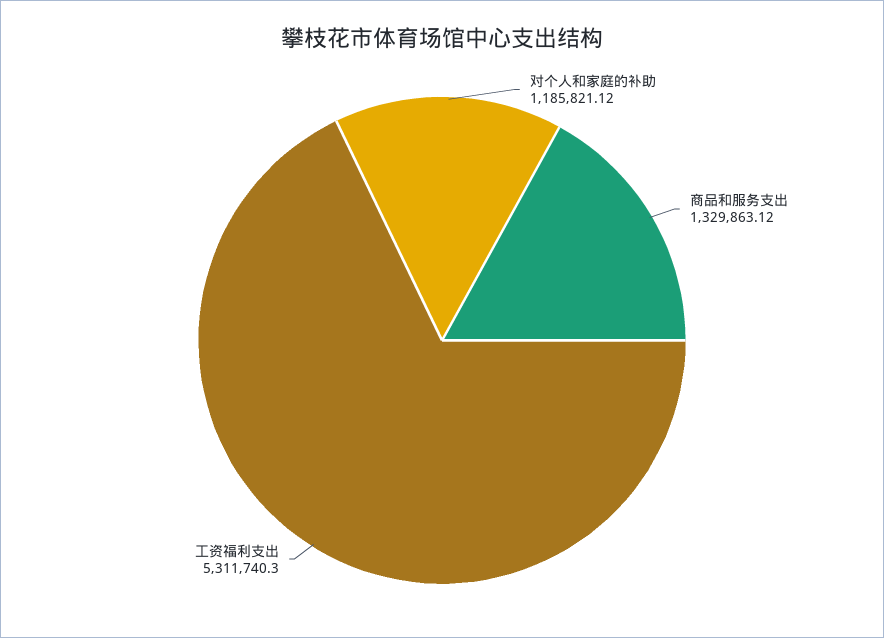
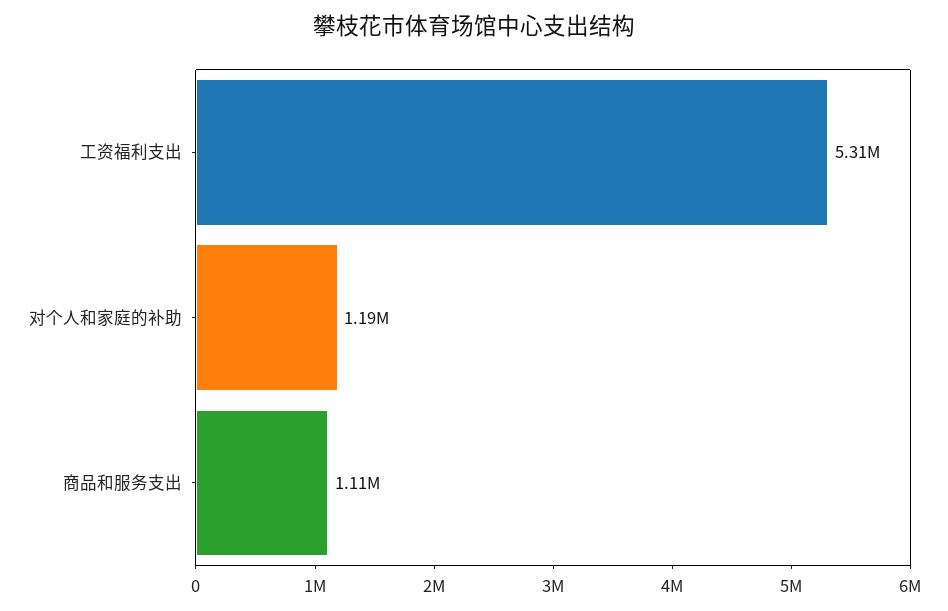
  {
    "对个人和家庭的补助": 1185821.12,
-   "商品和服务支出": 1329863.12,
+   "商品和服务支出": 1110000,
    "工资福利支出": 5311740.3
  }

